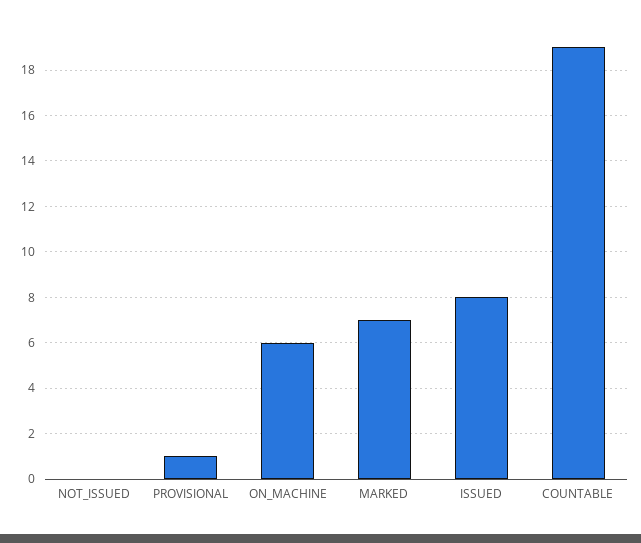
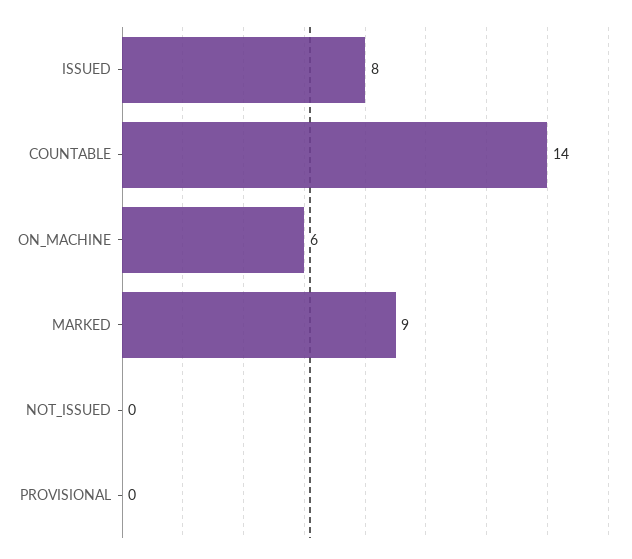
  {
    "NOT_ISSUED": 0,
-   "PROVISIONAL": 1,
+   "PROVISIONAL": 0,
    "ON_MACHINE": 6,
-   "MARKED": 7,
+   "MARKED": 9,
    "ISSUED": 8,
-   "COUNTABLE": 19
+   "COUNTABLE": 14
  }

